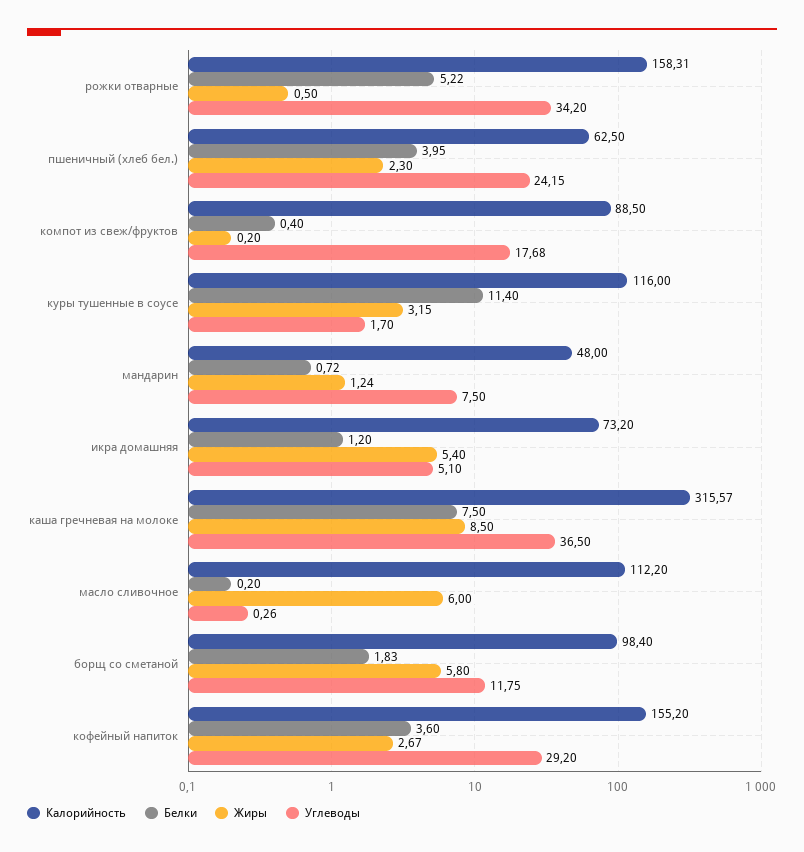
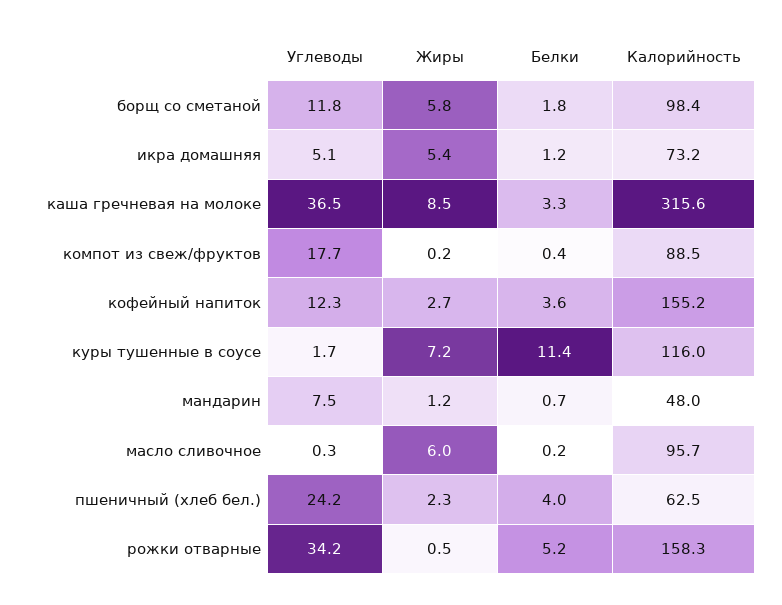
  {
    "Калорийность": {
      "рожки отварные": 158.31,
      "пшеничный (хлеб бел.)": 62.5,
      "компот из свеж/фруктов": 88.5,
      "куры тушенные в соусе": 116,
      "мандарин": 48,
      "икра домашняя": 73.2,
      "каша гречневая на молоке": 315.57,
-     "масло сливочное": 112.2,
+     "масло сливочное": 95.7,
      "борщ со сметаной": 98.4,
      "кофейный напиток": 155.2
    },
    "Белки": {
      "рожки отварные": 5.22,
      "пшеничный (хлеб бел.)": 3.95,
      "компот из свеж/фруктов": 0.4,
      "куры тушенные в соусе": 11.4,
      "мандарин": 0.72,
      "икра домашняя": 1.2,
-     "каша гречневая на молоке": 7.5,
+     "каша гречневая на молоке": 3.3,
      "масло сливочное": 0.2,
      "борщ со сметаной": 1.83,
      "кофейный напиток": 3.6
    },
    "Жиры": {
      "рожки отварные": 0.5,
      "пшеничный (хлеб бел.)": 2.3,
      "компот из свеж/фруктов": 0.2,
-     "куры тушенные в соусе": 3.15,
+     "куры тушенные в соусе": 7.2,
      "мандарин": 1.24,
      "икра домашняя": 5.4,
      "каша гречневая на молоке": 8.5,
      "масло сливочное": 6,
      "борщ со сметаной": 5.8,
      "кофейный напиток": 2.67
    },
    "Углеводы": {
      "рожки отварные": 34.2,
      "пшеничный (хлеб бел.)": 24.15,
      "компот из свеж/фруктов": 17.68,
      "куры тушенные в соусе": 1.7,
      "мандарин": 7.5,
      "икра домашняя": 5.1,
      "каша гречневая на молоке": 36.5,
      "масло сливочное": 0.26,
      "борщ со сметаной": 11.75,
-     "кофейный напиток": 29.2
+     "кофейный напиток": 12.3
    }
  }

